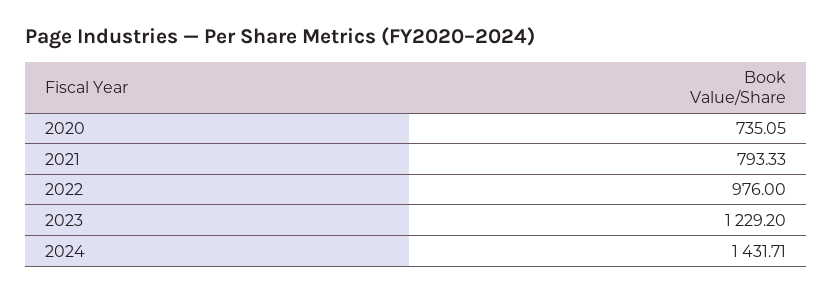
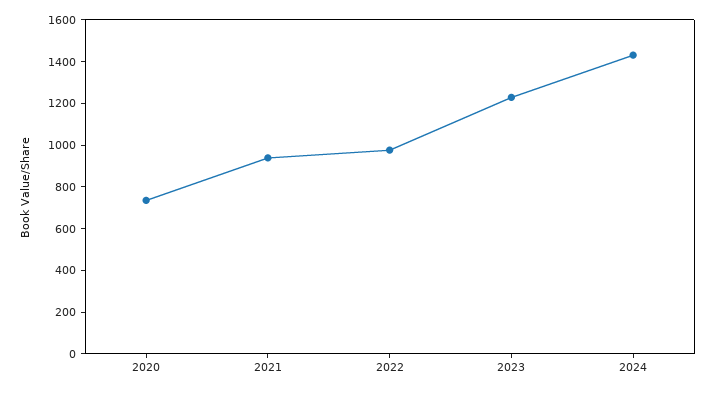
  {
    "2020": 735.05,
-   "2021": 793.33,
+   "2021": 950,
    "2022": 976,
    "2023": 1229.2,
    "2024": 1431.71
  }

